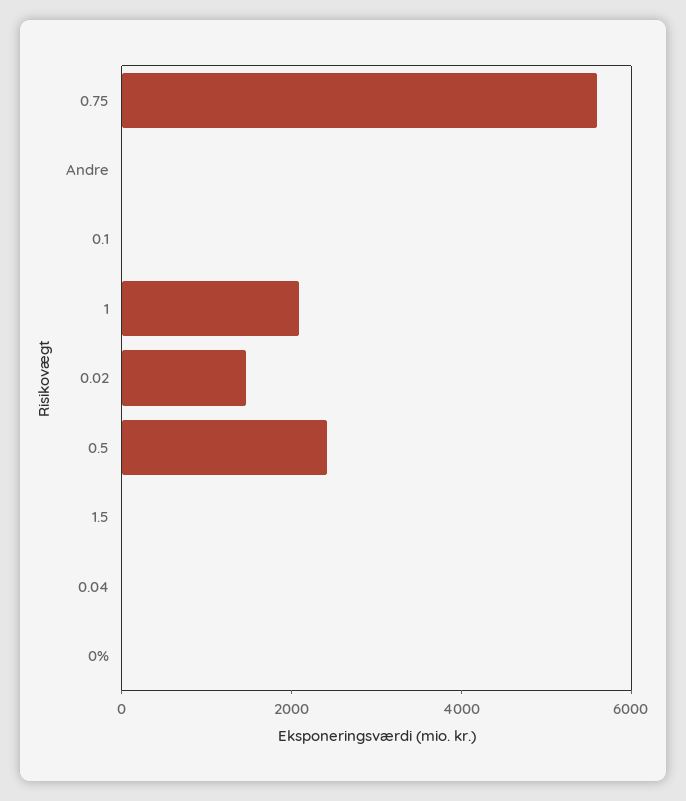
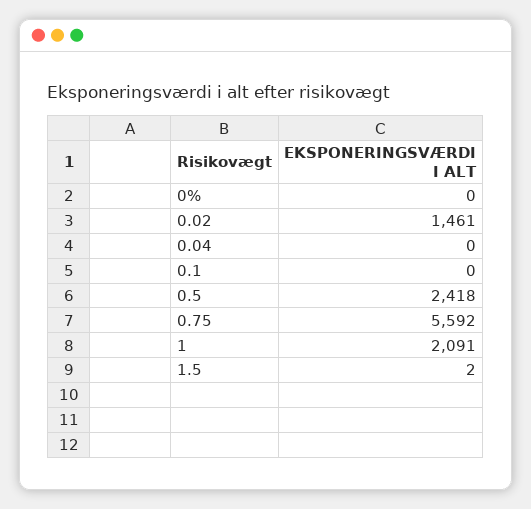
  {
    "0.75": 5592,
-   "Andre": 0,
    "0.1": 0,
    "1": 2091,
    "0.02": 1461,
    "0.5": 2418,
    "1.5": 2,
    "0.04": 0,
    "0%": 0
  }

